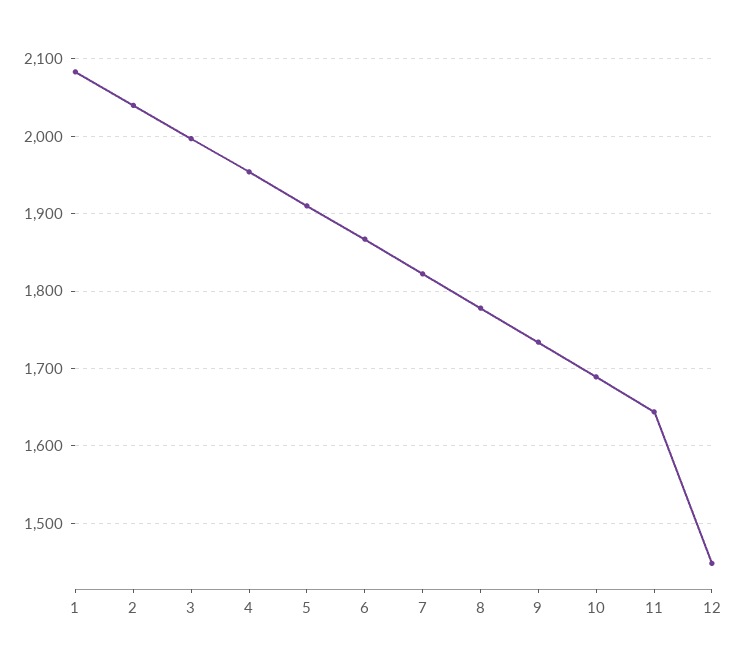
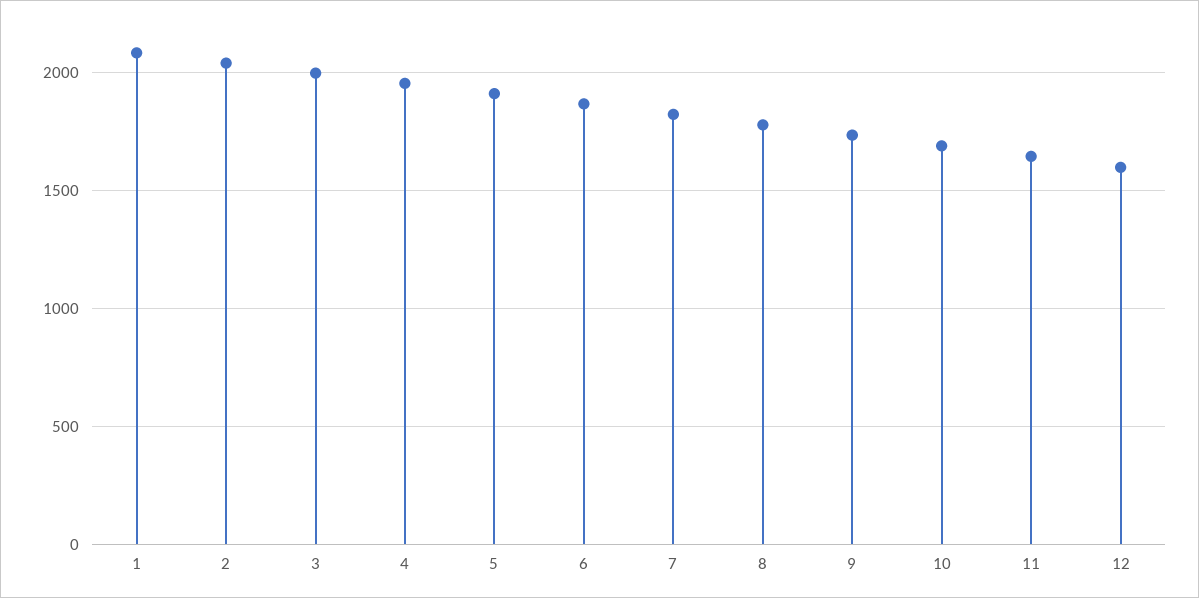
  {
    "1": 2080,
    "2": 2040,
    "3": 2000,
    "4": 1950,
    "5": 1910,
    "6": 1870,
    "7": 1820,
    "8": 1780,
    "9": 1730,
    "10": 1690,
    "11": 1640,
-   "12": 1450
+   "12": 1600
  }

